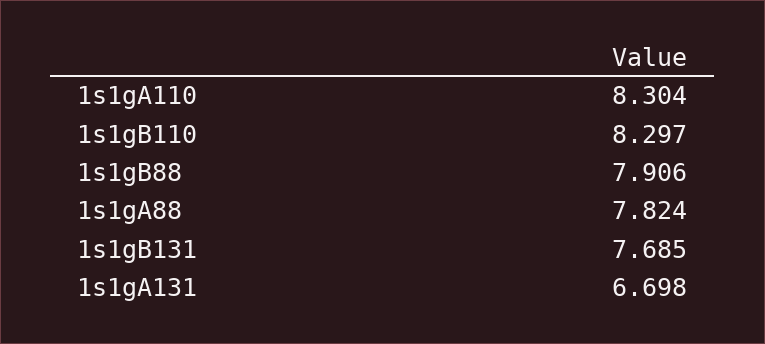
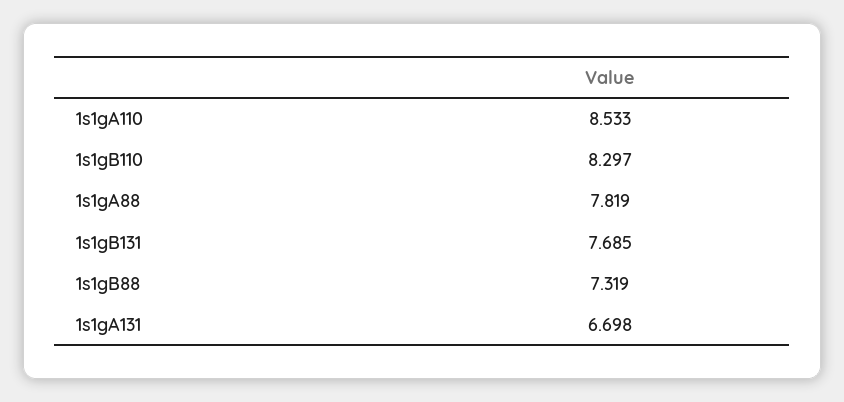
  {
-   "1s1gA110": 8.304,
+   "1s1gA110": 8.533,
    "1s1gB110": 8.297,
-   "1s1gB88": 7.906,
+   "1s1gB88": 7.319,
-   "1s1gA88": 7.824,
+   "1s1gA88": 7.819,
    "1s1gB131": 7.685,
    "1s1gA131": 6.698
  }

